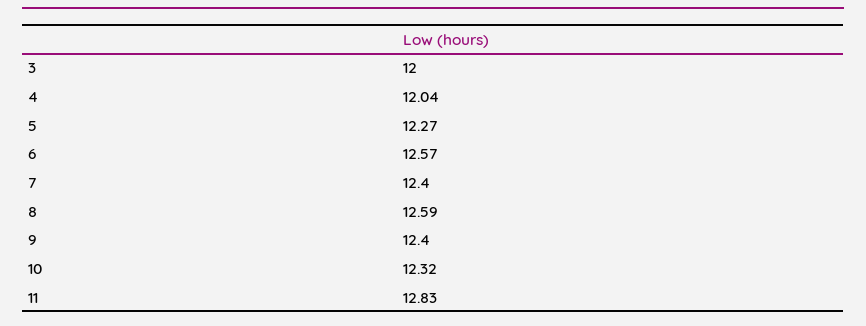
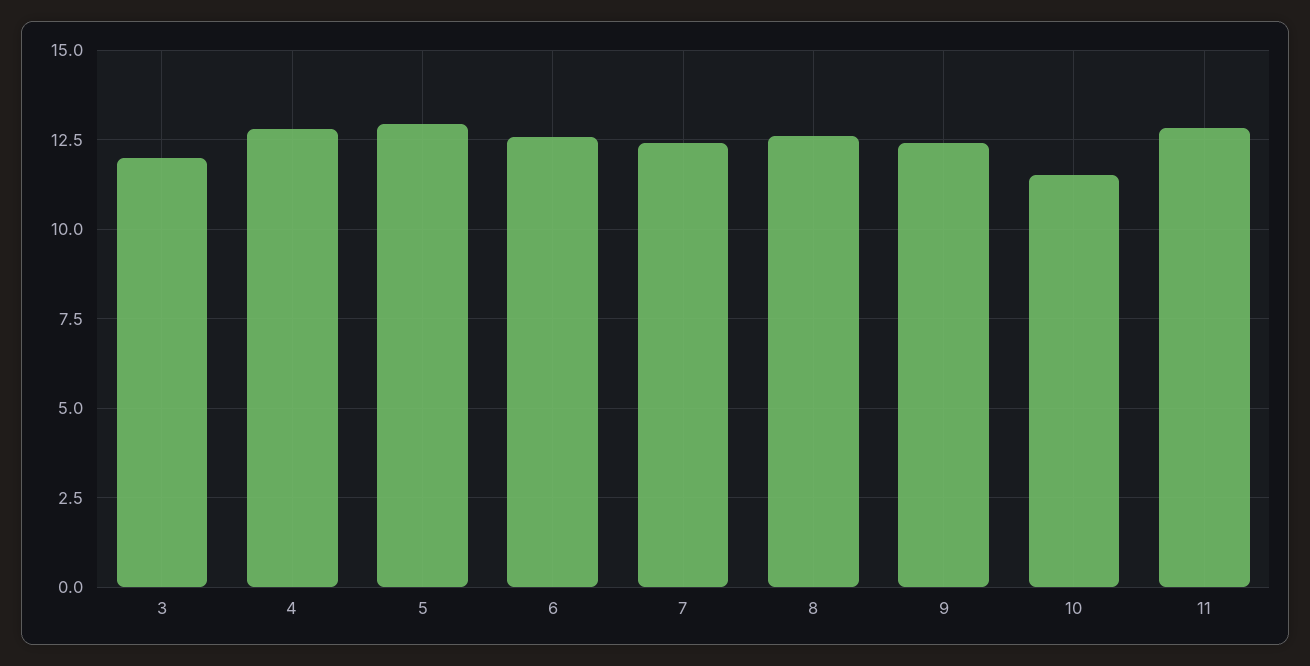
  {
    "3": 12,
-   "4": 12.04,
+   "4": 12.75,
-   "5": 12.27,
+   "5": 13,
    "6": 12.57,
    "7": 12.4,
    "8": 12.59,
    "9": 12.4,
-   "10": 12.32,
+   "10": 11.5,
    "11": 12.83
  }

